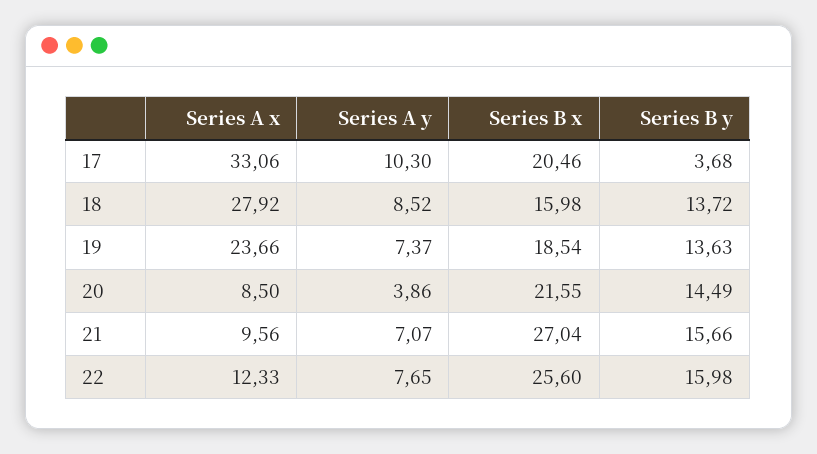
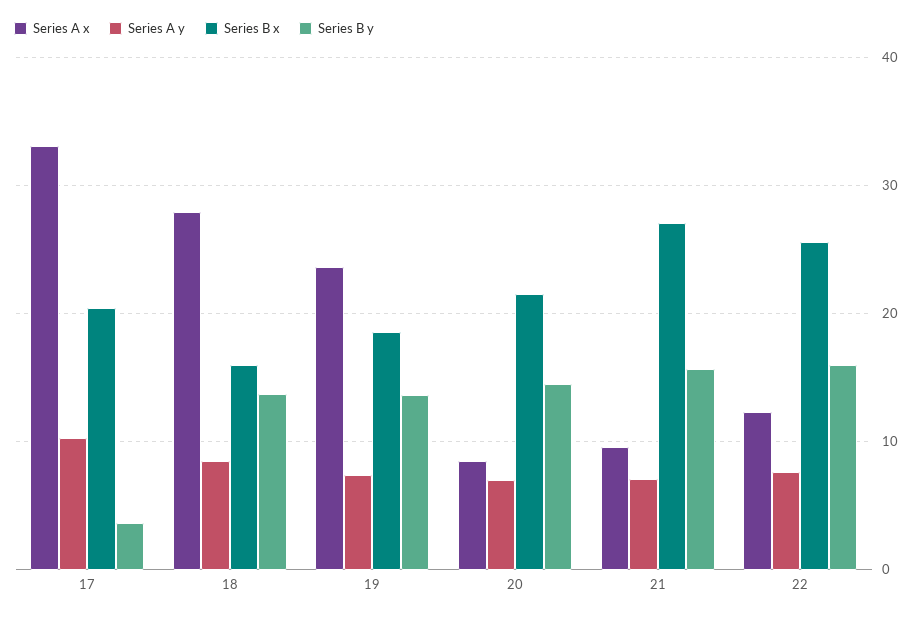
  {
    "Series A x": {
      "17": 33.06,
      "18": 27.92,
      "19": 23.66,
      "20": 8.5,
      "21": 9.56,
      "22": 12.33
    },
    "Series A y": {
      "17": 10.3,
      "18": 8.52,
      "19": 7.37,
-     "20": 3.86,
+     "20": 7,
      "21": 7.07,
      "22": 7.65
    },
    "Series B x": {
      "17": 20.46,
      "18": 15.98,
      "19": 18.54,
      "20": 21.55,
      "21": 27.04,
      "22": 25.6
    },
    "Series B y": {
      "17": 3.68,
      "18": 13.72,
      "19": 13.63,
      "20": 14.49,
      "21": 15.66,
      "22": 15.98
    }
  }

